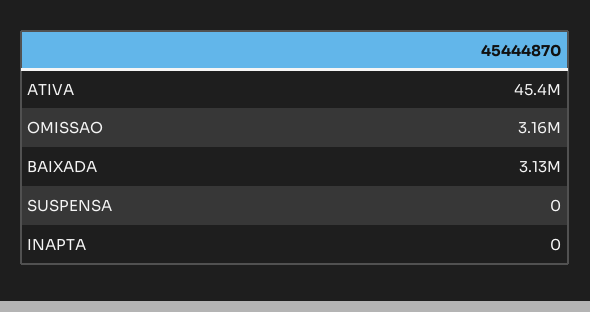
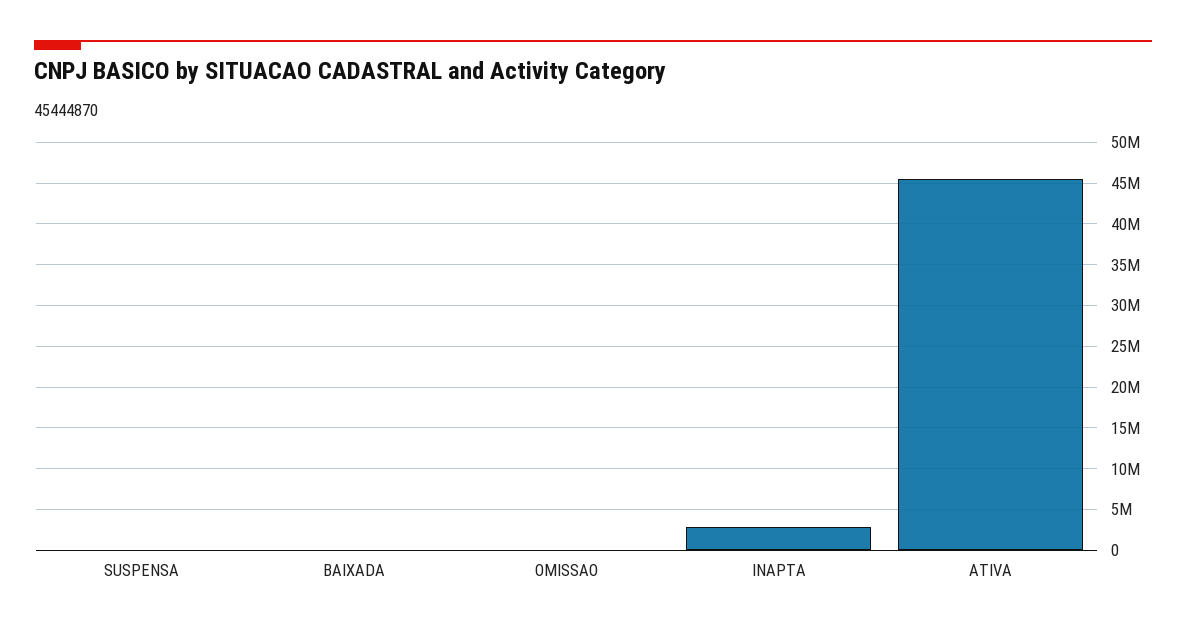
  {
    "ATIVA": 45400000,
-   "OMISSAO": 3160000,
+   "OMISSAO": 0,
-   "BAIXADA": 3130000,
+   "BAIXADA": 0,
    "SUSPENSA": 0,
-   "INAPTA": 0
+   "INAPTA": 3000000
  }

